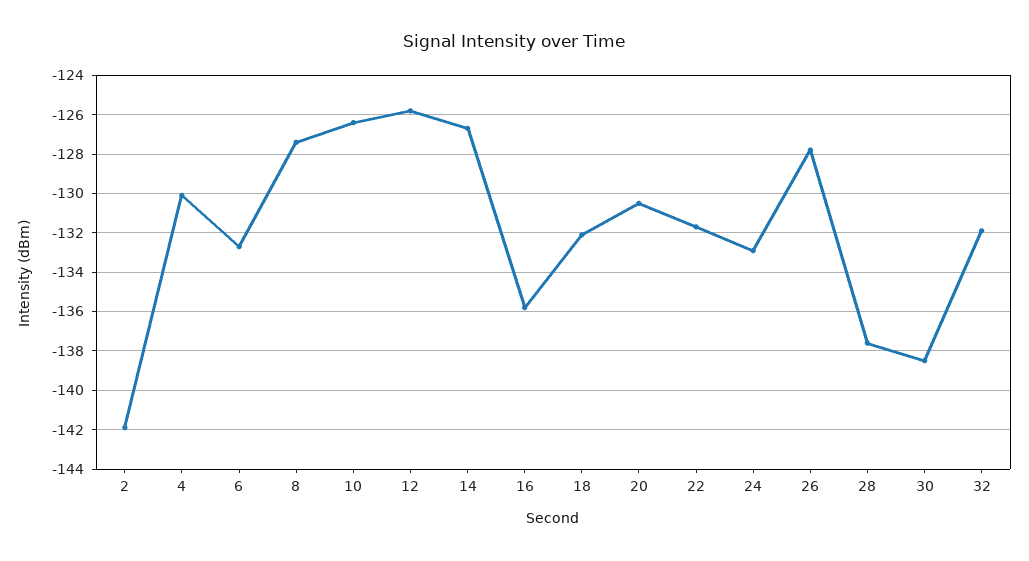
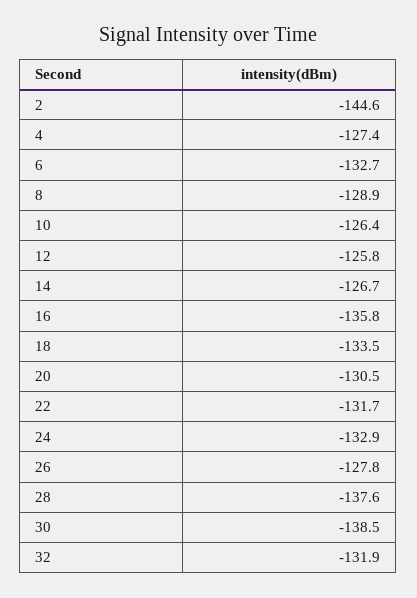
  {
-   "2": -142,
+   "2": -144.6,
-   "4": -130,
+   "4": -127.4,
    "6": -132.7,
-   "8": -127.5,
+   "8": -128.9,
    "10": -126.4,
    "12": -125.8,
    "14": -126.7,
    "16": -135.8,
-   "18": -132,
+   "18": -133.5,
    "20": -130.5,
    "22": -131.7,
    "24": -132.9,
    "26": -127.8,
    "28": -137.6,
    "30": -138.5,
    "32": -131.9
  }

